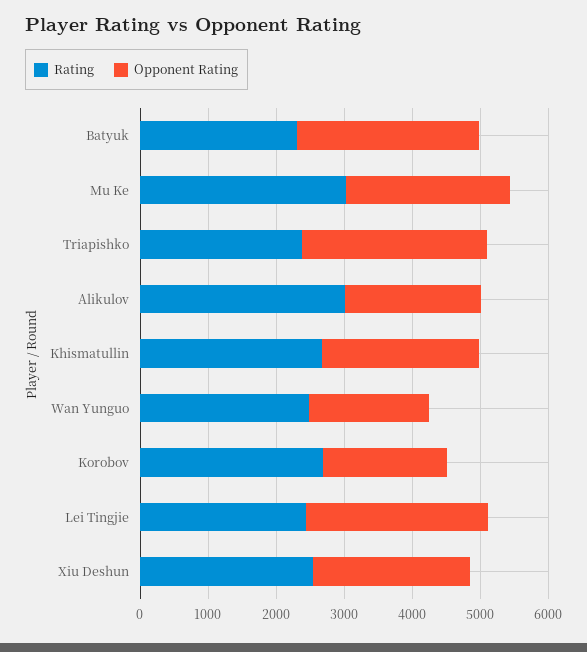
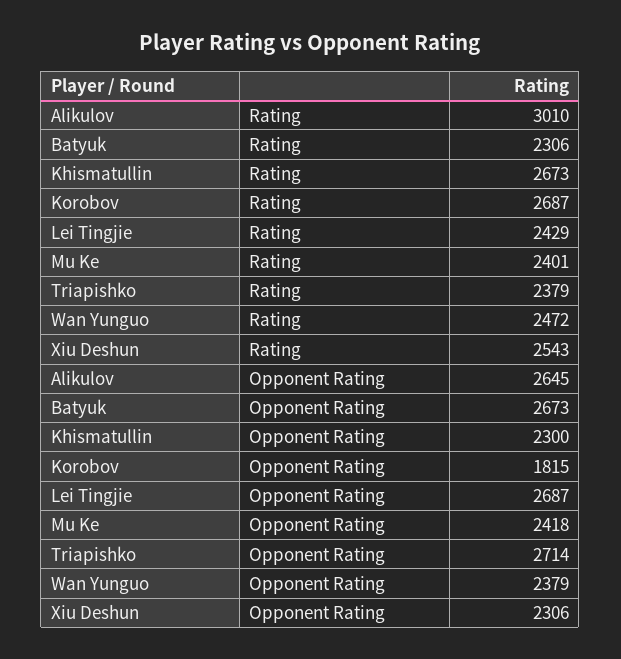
  {
    "Rating": {
      "Batyuk": 2306,
-     "Mu Ke": 3000,
+     "Mu Ke": 2401,
      "Triapishko": 2379,
      "Alikulov": 3010,
      "Khismatullin": 2673,
      "Wan Yunguo": 2472,
      "Korobov": 2687,
      "Lei Tingjie": 2429,
      "Xiu Deshun": 2543
    },
    "Opponent Rating": {
      "Batyuk": 2673,
      "Mu Ke": 2418,
      "Triapishko": 2714,
-     "Alikulov": 2000,
+     "Alikulov": 2645,
      "Khismatullin": 2300,
-     "Wan Yunguo": 1800,
+     "Wan Yunguo": 2379,
      "Korobov": 1815,
      "Lei Tingjie": 2687,
      "Xiu Deshun": 2306
    }
  }

